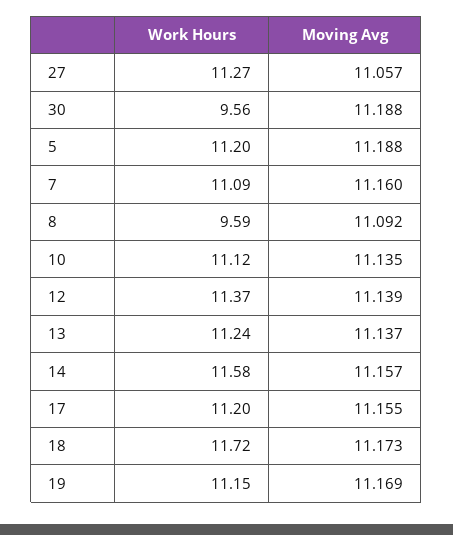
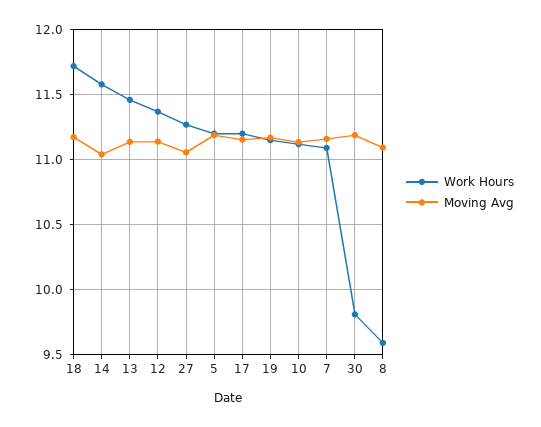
  {
    "Work Hours": {
      "27": 11.27,
-     "30": 9.56,
+     "30": 9.8,
      "5": 11.2,
      "7": 11.09,
      "8": 9.59,
      "10": 11.12,
      "12": 11.37,
-     "13": 11.24,
+     "13": 11.45,
      "14": 11.58,
      "17": 11.2,
      "18": 11.72,
      "19": 11.15
    },
    "Moving Avg": {
      "27": 11.057,
      "30": 11.188,
      "5": 11.188,
      "7": 11.16,
      "8": 11.092,
      "10": 11.135,
      "12": 11.139,
      "13": 11.137,
-     "14": 11.157,
+     "14": 11.05,
      "17": 11.155,
      "18": 11.173,
      "19": 11.169
    }
  }

